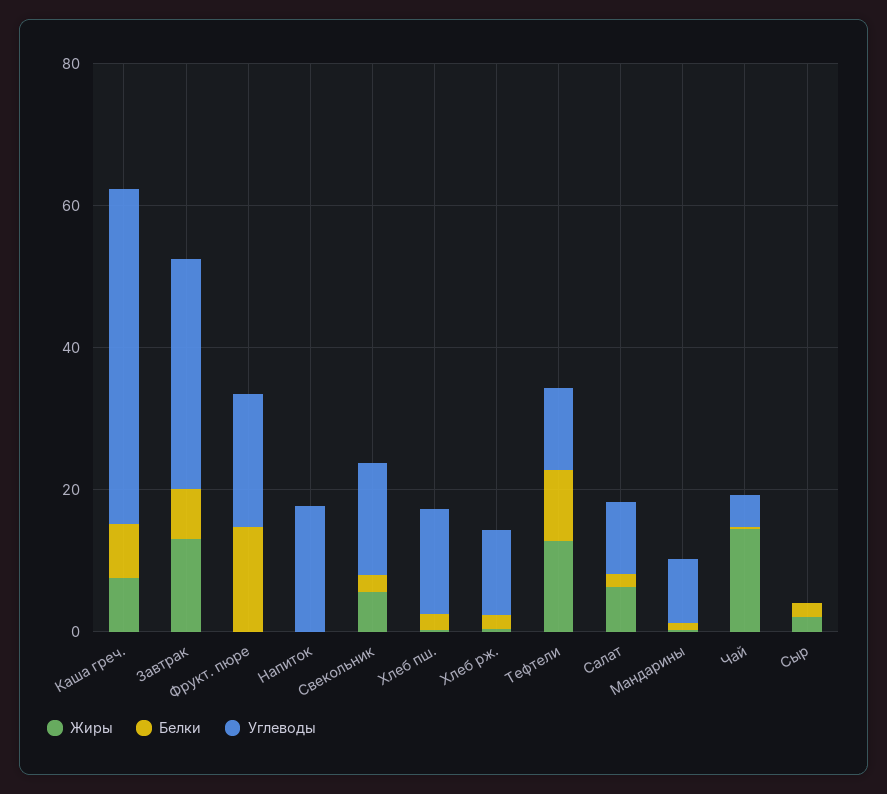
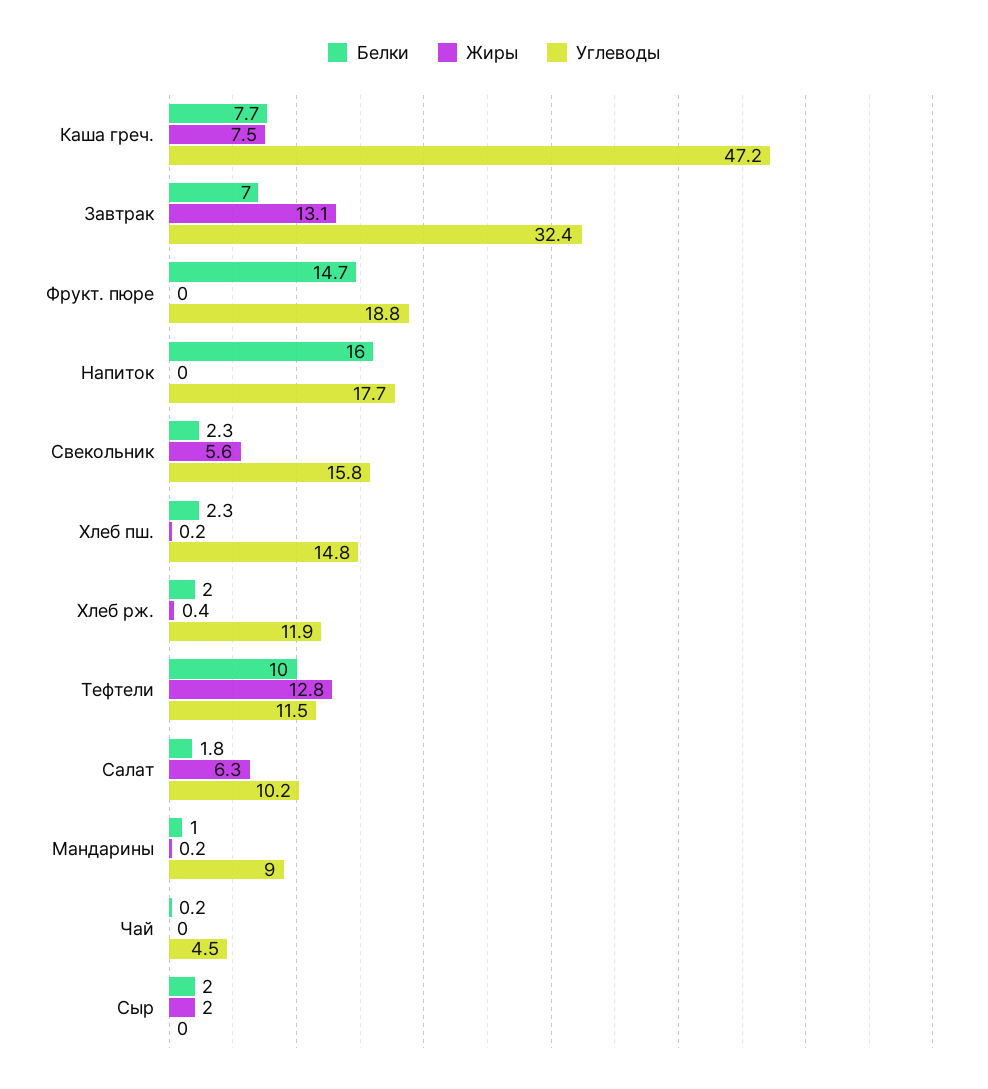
  {
    "Жиры": {
      "Каша греч.": 7.5,
      "Завтрак": 13.1,
      "Фрукт. пюре": 0,
      "Напиток": 0,
      "Свекольник": 5.6,
      "Хлеб пш.": 0.2,
      "Хлеб рж.": 0.4,
      "Тефтели": 12.8,
      "Салат": 6.3,
      "Мандарины": 0.2,
-     "Чай": 15,
+     "Чай": 0,
      "Сыр": 2
    },
    "Белки": {
      "Каша греч.": 7.7,
      "Завтрак": 7,
      "Фрукт. пюре": 14.7,
-     "Напиток": 0,
+     "Напиток": 16,
      "Свекольник": 2.3,
      "Хлеб пш.": 2.3,
      "Хлеб рж.": 2,
      "Тефтели": 10,
      "Салат": 1.8,
      "Мандарины": 1,
      "Чай": 0.2,
      "Сыр": 2
    },
    "Углеводы": {
      "Каша греч.": 47.2,
      "Завтрак": 32.4,
      "Фрукт. пюре": 18.8,
      "Напиток": 17.7,
      "Свекольник": 15.8,
      "Хлеб пш.": 14.8,
      "Хлеб рж.": 11.9,
      "Тефтели": 11.5,
      "Салат": 10.2,
      "Мандарины": 9,
      "Чай": 4.5,
      "Сыр": 0
    }
  }

